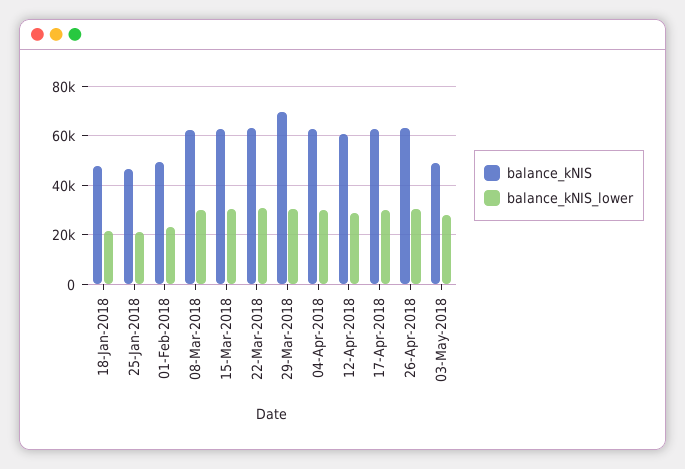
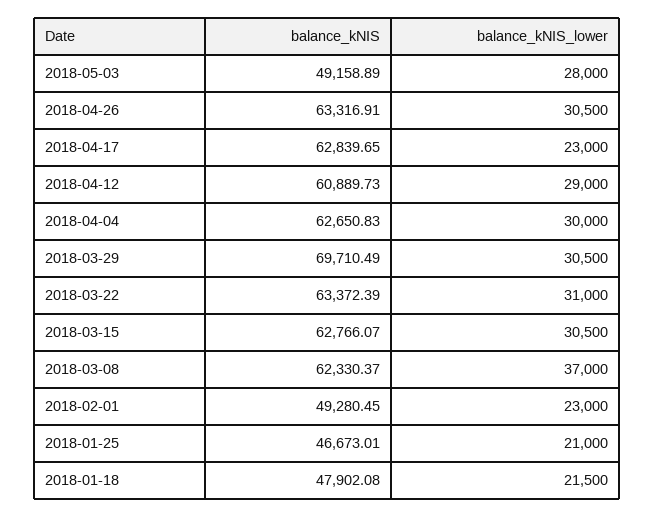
  {
    "balance_kNIS": {
      "18-Jan-2018": 47902.08,
      "25-Jan-2018": 46673.01,
      "01-Feb-2018": 49280.45,
      "08-Mar-2018": 62330.37,
      "15-Mar-2018": 62766.07,
      "22-Mar-2018": 63372.39,
      "29-Mar-2018": 69710.49,
      "04-Apr-2018": 62650.83,
      "12-Apr-2018": 60889.73,
      "17-Apr-2018": 62839.65,
      "26-Apr-2018": 63316.91,
      "03-May-2018": 49158.89
    },
    "balance_kNIS_lower": {
      "18-Jan-2018": 21500,
      "25-Jan-2018": 21000,
      "01-Feb-2018": 23000,
-     "08-Mar-2018": 30000,
+     "08-Mar-2018": 37000,
      "15-Mar-2018": 30500,
      "22-Mar-2018": 31000,
      "29-Mar-2018": 30500,
      "04-Apr-2018": 30000,
      "12-Apr-2018": 29000,
-     "17-Apr-2018": 30000,
+     "17-Apr-2018": 23000,
      "26-Apr-2018": 30500,
      "03-May-2018": 28000
    }
  }

